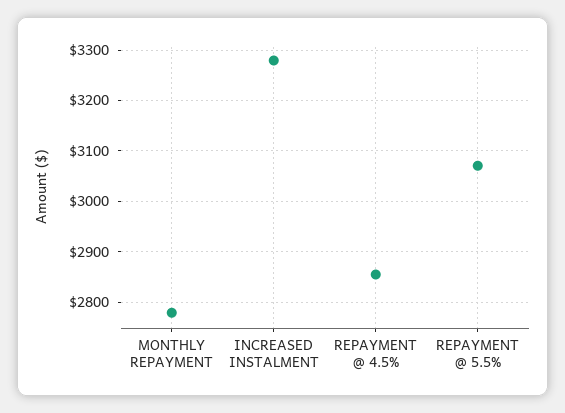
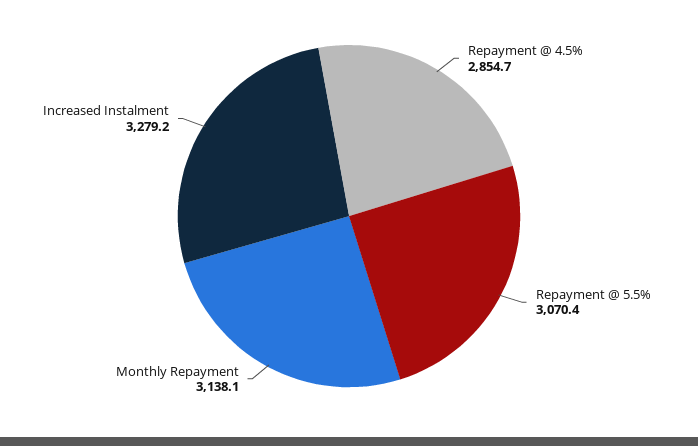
  {
-   "MONTHLY REPAYMENT": 2780,
+   "MONTHLY REPAYMENT": 3138.1,
    "INCREASED INSTALMENT": 3279.2,
    "REPAYMENT @ 4.5%": 2854.7,
    "REPAYMENT @ 5.5%": 3070.4
  }

